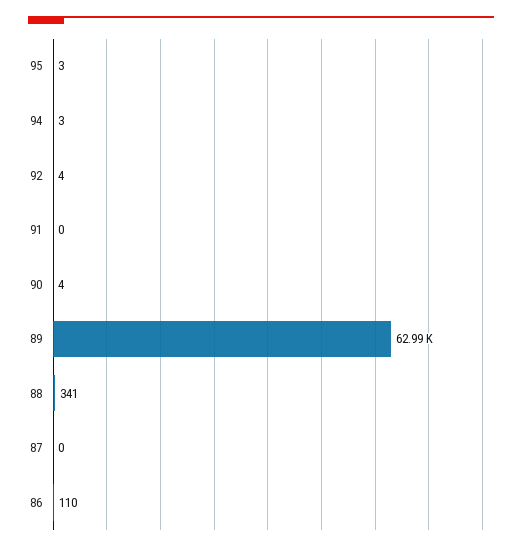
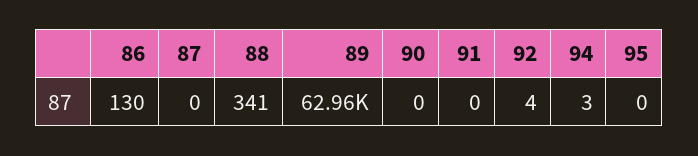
  {
-   "95": 3,
+   "95": 0,
    "94": 3,
    "92": 4,
    "91": 0,
-   "90": 4,
+   "90": 0,
-   "89": 62990,
+   "89": 62960,
    "88": 341,
    "87": 0,
-   "86": 110
+   "86": 130
  }

